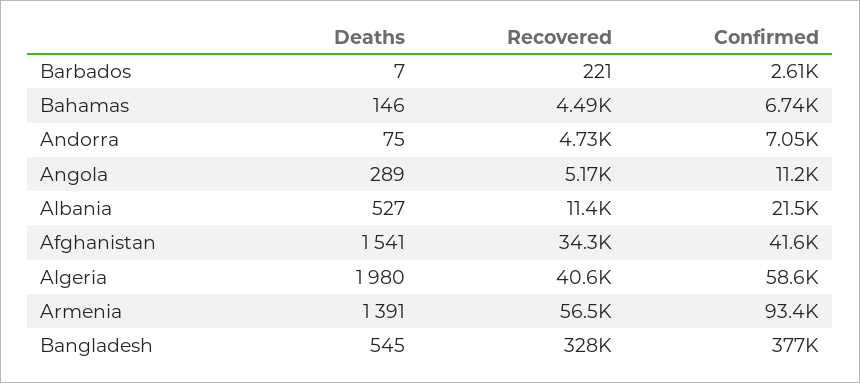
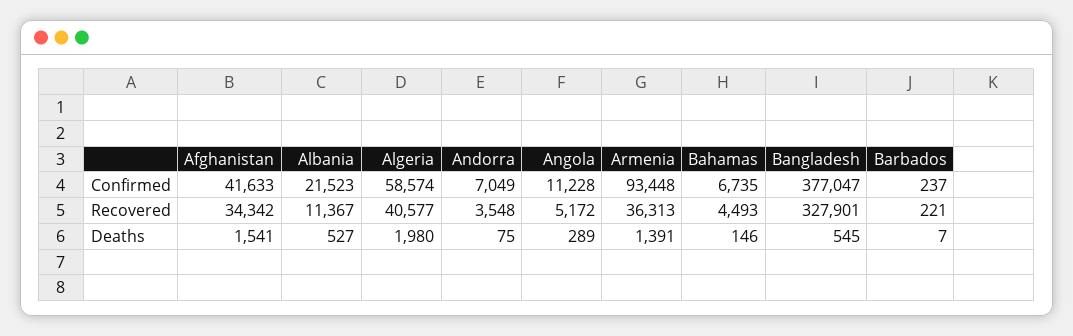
  {
    "Deaths": {
      "Barbados": 7,
      "Bahamas": 146,
      "Andorra": 75,
      "Angola": 289,
      "Albania": 527,
      "Afghanistan": 1541,
      "Algeria": 1980,
      "Armenia": 1391,
      "Bangladesh": 545
    },
    "Recovered": {
      "Barbados": 221,
      "Bahamas": 4493,
-     "Andorra": 4730,
+     "Andorra": 3548,
      "Angola": 5172,
      "Albania": 11367,
      "Afghanistan": 34342,
      "Algeria": 40577,
-     "Armenia": 56500,
+     "Armenia": 36313,
      "Bangladesh": 327901
    },
    "Confirmed": {
-     "Barbados": 2610,
+     "Barbados": 237,
      "Bahamas": 6735,
      "Andorra": 7049,
      "Angola": 11228,
      "Albania": 21523,
      "Afghanistan": 41633,
      "Algeria": 58574,
      "Armenia": 93448,
      "Bangladesh": 377047
    }
  }

